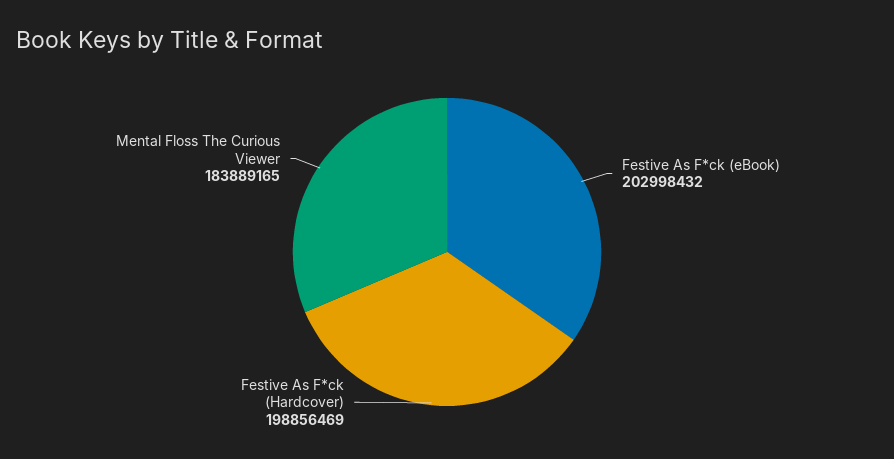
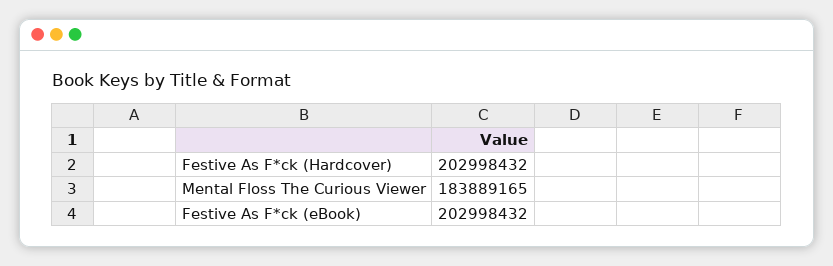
  {
    "Festive As F*ck (eBook)": 202998432,
-   "Festive As F*ck (Hardcover)": 198856469,
+   "Festive As F*ck (Hardcover)": 202998432,
    "Mental Floss The Curious Viewer": 183889165
  }

